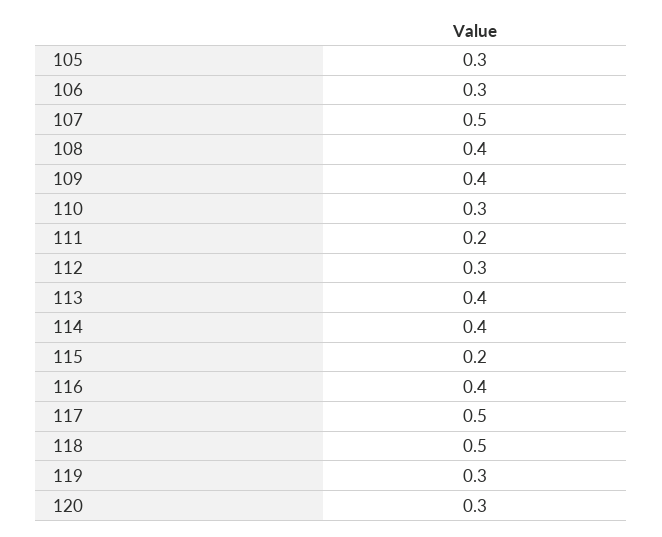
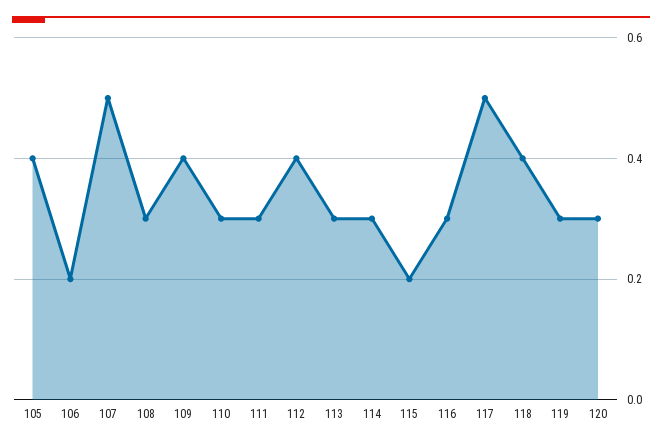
  {
-   "105": 0.3,
+   "105": 0.4,
-   "106": 0.3,
+   "106": 0.2,
    "107": 0.5,
-   "108": 0.4,
+   "108": 0.3,
    "109": 0.4,
    "110": 0.3,
-   "111": 0.2,
+   "111": 0.3,
-   "112": 0.3,
+   "112": 0.4,
-   "113": 0.4,
+   "113": 0.3,
-   "114": 0.4,
+   "114": 0.3,
    "115": 0.2,
-   "116": 0.4,
+   "116": 0.3,
    "117": 0.5,
-   "118": 0.5,
+   "118": 0.4,
    "119": 0.3,
    "120": 0.3
  }

